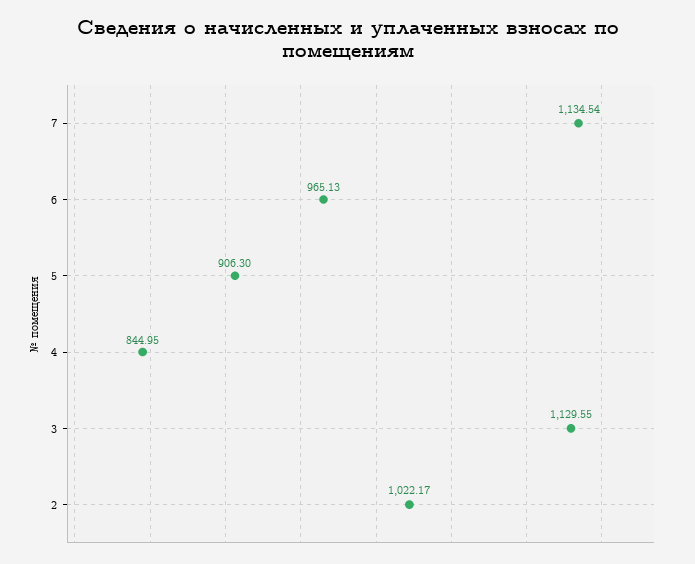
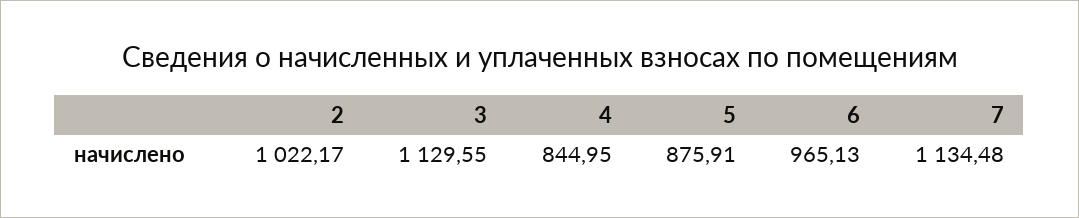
  {
-   "7": 1134.54,
+   "7": 1134.48,
    "6": 965.13,
-   "5": 906.3,
+   "5": 875.91,
    "4": 844.95,
    "3": 1129.55,
    "2": 1022.17
  }

